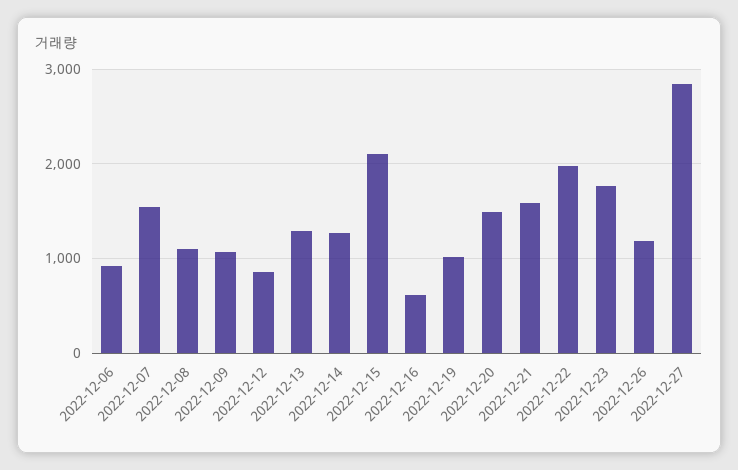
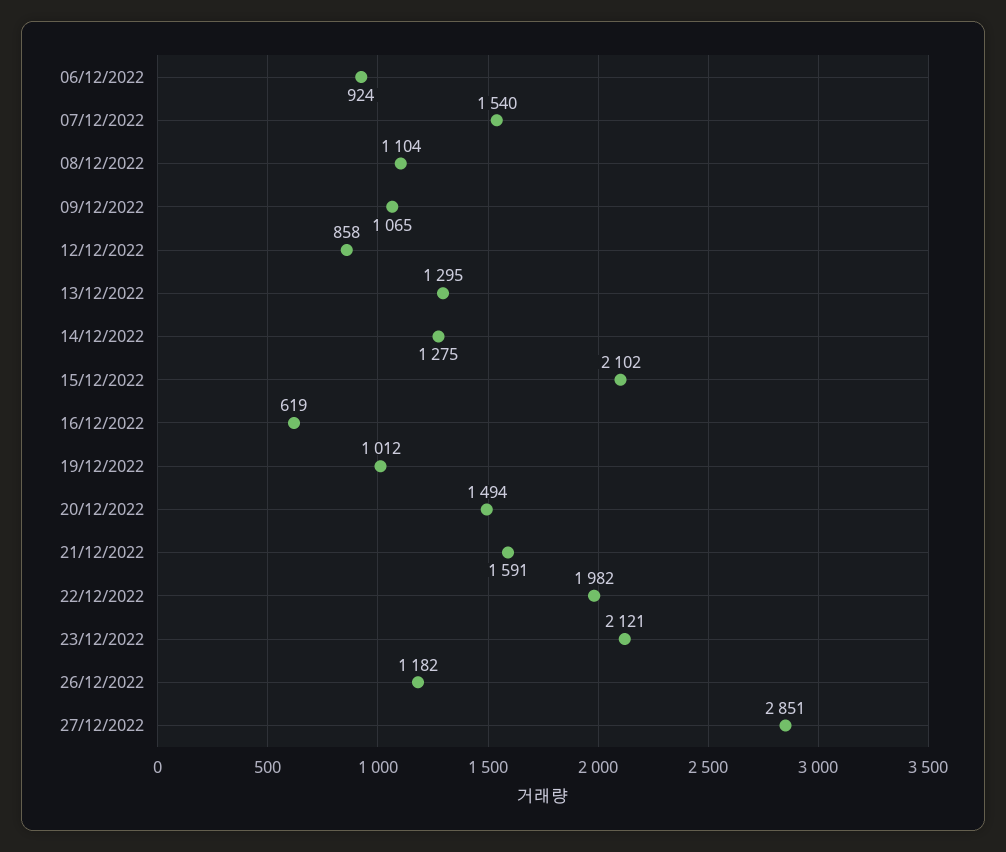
  {
    "2022-12-06": 924,
    "2022-12-07": 1540,
    "2022-12-08": 1104,
    "2022-12-09": 1065,
    "2022-12-12": 858,
    "2022-12-13": 1295,
    "2022-12-14": 1275,
    "2022-12-15": 2102,
    "2022-12-16": 619,
    "2022-12-19": 1012,
    "2022-12-20": 1494,
    "2022-12-21": 1591,
    "2022-12-22": 1982,
-   "2022-12-23": 1800,
+   "2022-12-23": 2121,
    "2022-12-26": 1182,
    "2022-12-27": 2851
  }

